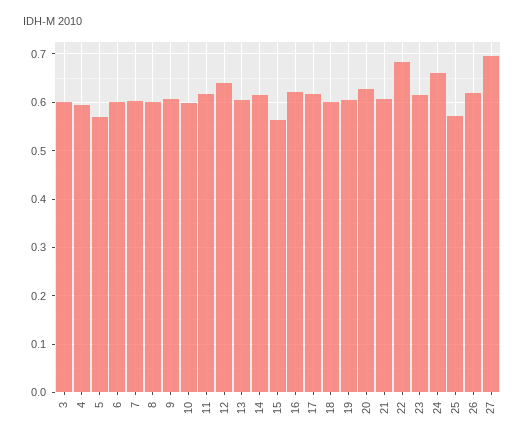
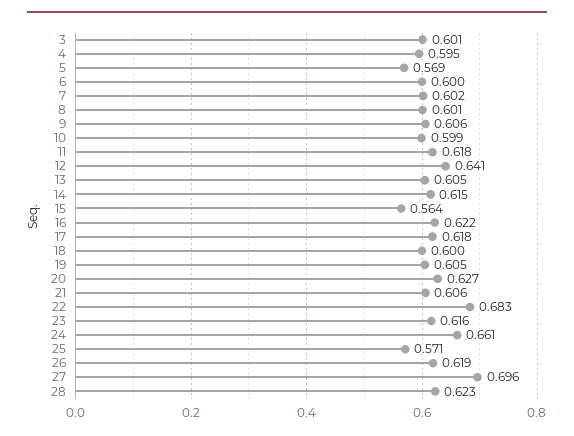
  {
    "3": 0.601,
    "4": 0.595,
    "5": 0.569,
    "6": 0.6,
    "7": 0.602,
    "8": 0.601,
    "9": 0.606,
    "10": 0.599,
    "11": 0.618,
    "12": 0.641,
    "13": 0.605,
    "14": 0.615,
    "15": 0.564,
    "16": 0.622,
    "17": 0.618,
    "18": 0.6,
    "19": 0.605,
    "20": 0.627,
    "21": 0.606,
    "22": 0.683,
    "23": 0.616,
    "24": 0.661,
    "25": 0.571,
    "26": 0.619,
-   "27": 0.696
+   "27": 0.696,
+   "28": 0.623
  }

